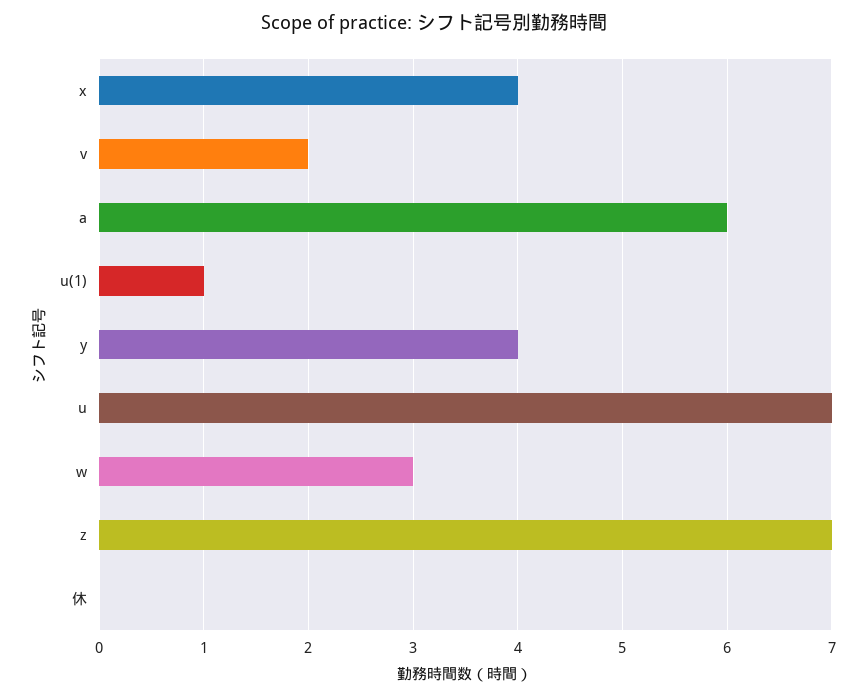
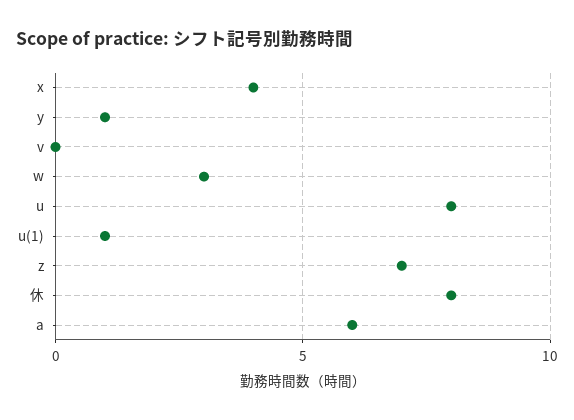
  {
    "x": 4,
-   "v": 2,
+   "v": 0,
    "a": 6,
    "u(1)": 1,
-   "y": 4,
+   "y": 1,
-   "u": 7,
+   "u": 8,
    "w": 3,
    "z": 7,
-   "休": 0
+   "休": 8
  }

